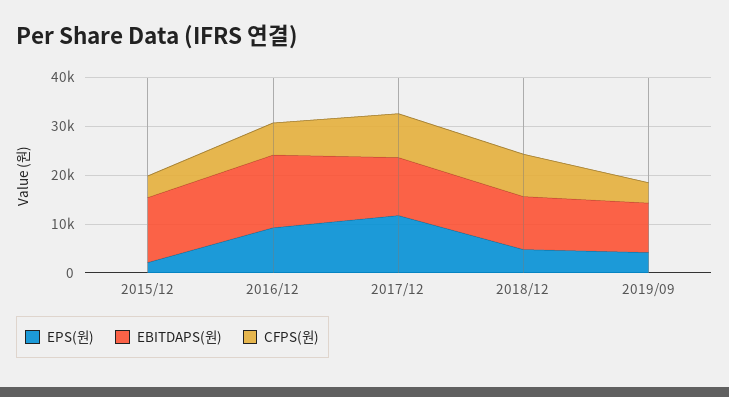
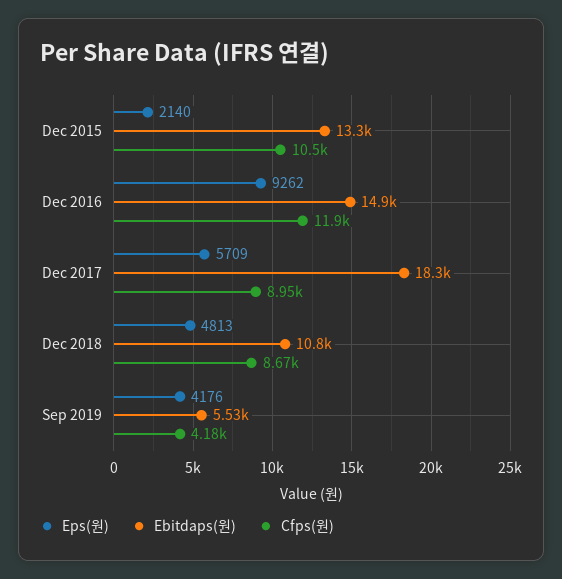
  {
    "EPS(원)": {
      "2015/12": 2140,
      "2016/12": 9262,
-     "2017/12": 12000,
+     "2017/12": 5709,
      "2018/12": 4813,
      "2019/09": 4176
    },
    "EBITDAPS(원)": {
      "2015/12": 13300,
      "2016/12": 14900,
-     "2017/12": 12000,
+     "2017/12": 18300,
      "2018/12": 10800,
-     "2019/09": 10000
+     "2019/09": 5530
    },
    "CFPS(원)": {
-     "2015/12": 4000,
+     "2015/12": 10500,
-     "2016/12": 6000,
+     "2016/12": 11900,
      "2017/12": 8950,
      "2018/12": 8670,
      "2019/09": 4180
    }
  }

